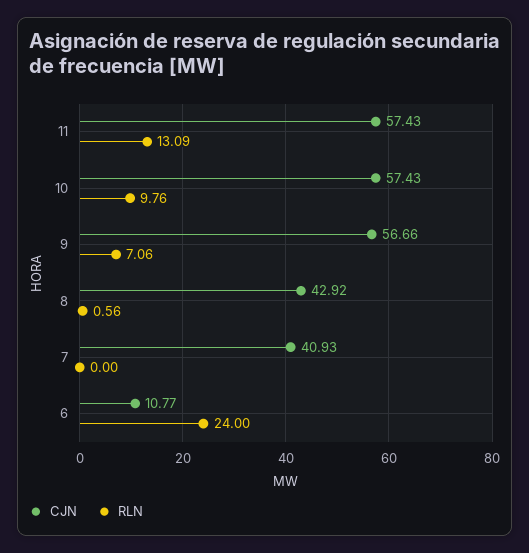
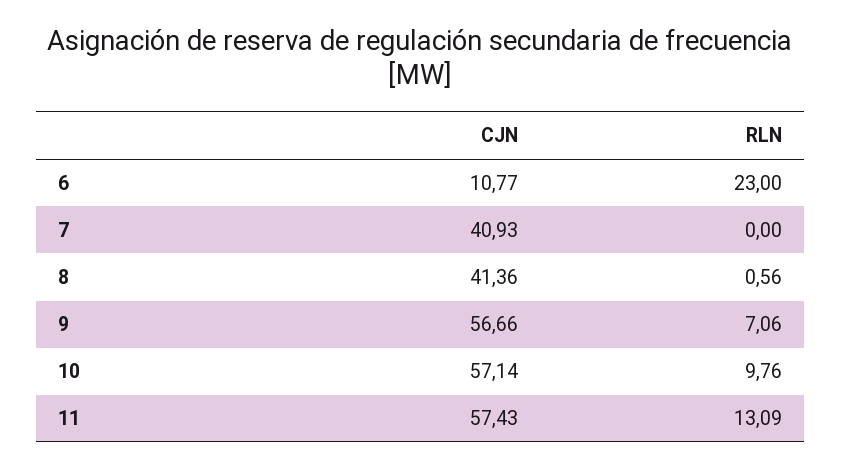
  {
    "CJN": {
      "11": 57.43,
-     "10": 57.43,
+     "10": 57.14,
      "9": 56.66,
-     "8": 42.92,
+     "8": 41.36,
      "7": 40.93,
      "6": 10.77
    },
    "RLN": {
      "11": 13.09,
      "10": 9.76,
      "9": 7.06,
      "8": 0.56,
      "7": 0,
-     "6": 24
+     "6": 23
    }
  }

